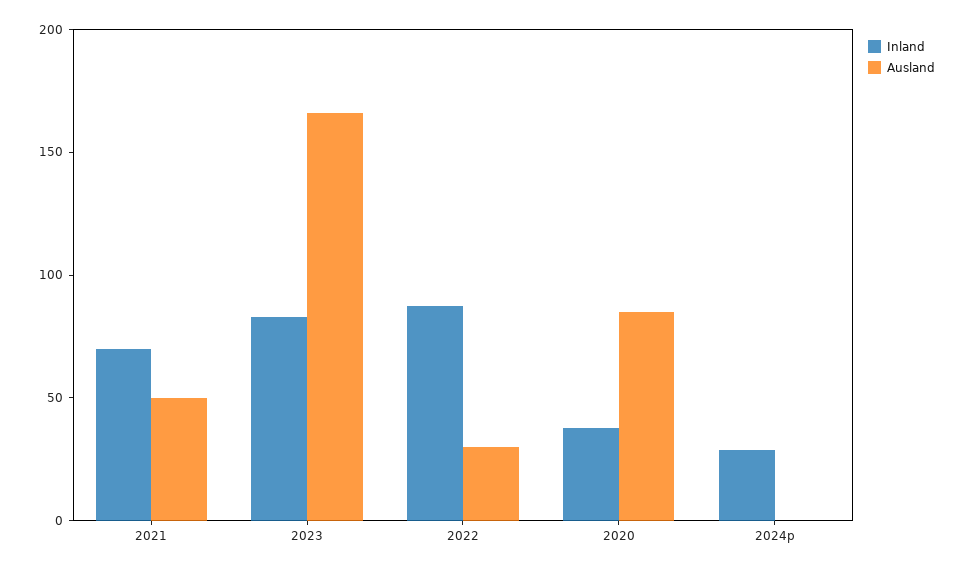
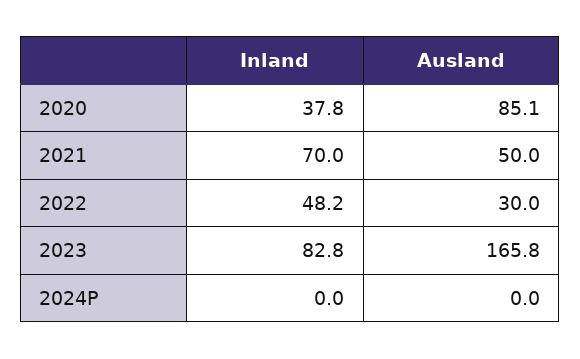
  {
    "Inland": {
      "2021": 70,
      "2023": 82.8,
-     "2022": 90,
+     "2022": 48.2,
      "2020": 37.8,
-     "2024p": 30
+     "2024p": 0
    },
    "Ausland": {
      "2021": 50,
      "2023": 165.8,
      "2022": 30,
      "2020": 85.1,
      "2024p": 0
    }
  }

